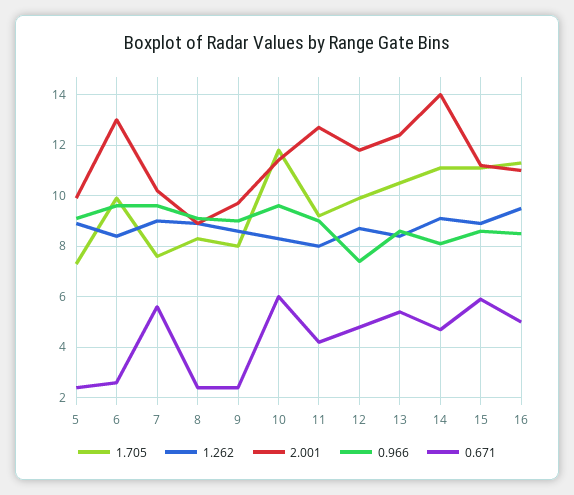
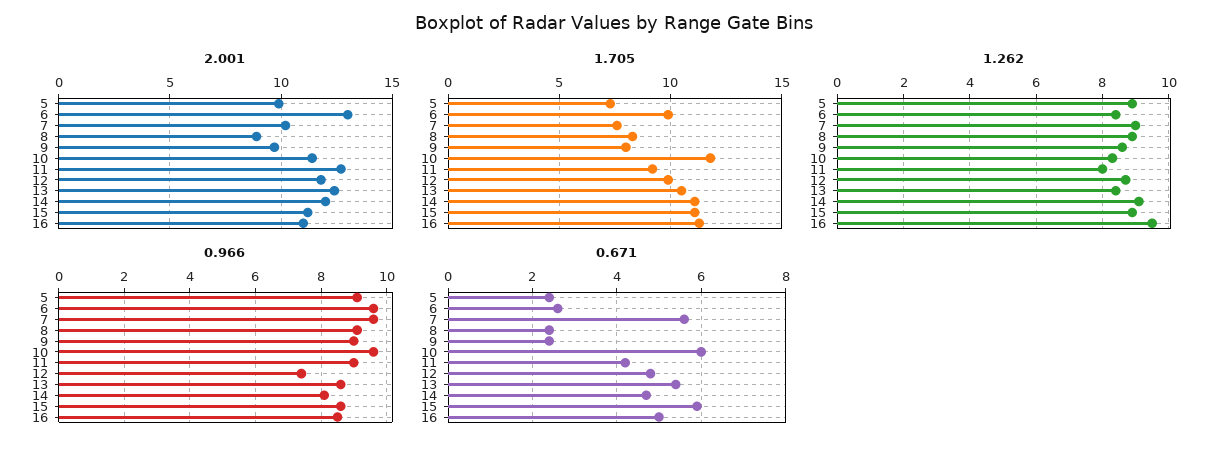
  {
    "1.705": {
      "5": 7.5,
      "6": 10,
      "7": 7.5,
      "8": 8.5,
      "9": 8,
      "10": 12,
      "11": 9,
      "12": 10,
      "13": 10.5,
      "14": 11,
      "15": 11,
      "16": 11.5
    },
    "1.262": {
      "5": 9,
      "6": 8.5,
      "7": 9,
      "8": 9,
      "9": 8.5,
      "10": 8.5,
      "11": 8,
      "12": 8.5,
      "13": 8.5,
      "14": 9,
      "15": 9,
      "16": 9.5
    },
    "2.001": {
      "5": 10,
      "6": 13,
      "7": 10,
      "8": 9,
      "9": 9.5,
      "10": 11.5,
      "11": 12.5,
      "12": 12,
      "13": 12.5,
-     "14": 14,
+     "14": 12,
      "15": 11,
      "16": 11
    },
    "0.966": {
      "5": 9,
      "6": 9.5,
      "7": 9.5,
      "8": 9,
      "9": 9,
      "10": 9.5,
      "11": 9,
      "12": 7.5,
      "13": 8.5,
      "14": 8,
      "15": 8.5,
      "16": 8.5
    },
    "0.671": {
      "5": 2.5,
      "6": 2.5,
      "7": 5.5,
      "8": 2.5,
      "9": 2.5,
      "10": 6,
      "11": 4,
      "12": 5,
      "13": 5.5,
      "14": 4.5,
      "15": 6,
      "16": 5
    }
  }

